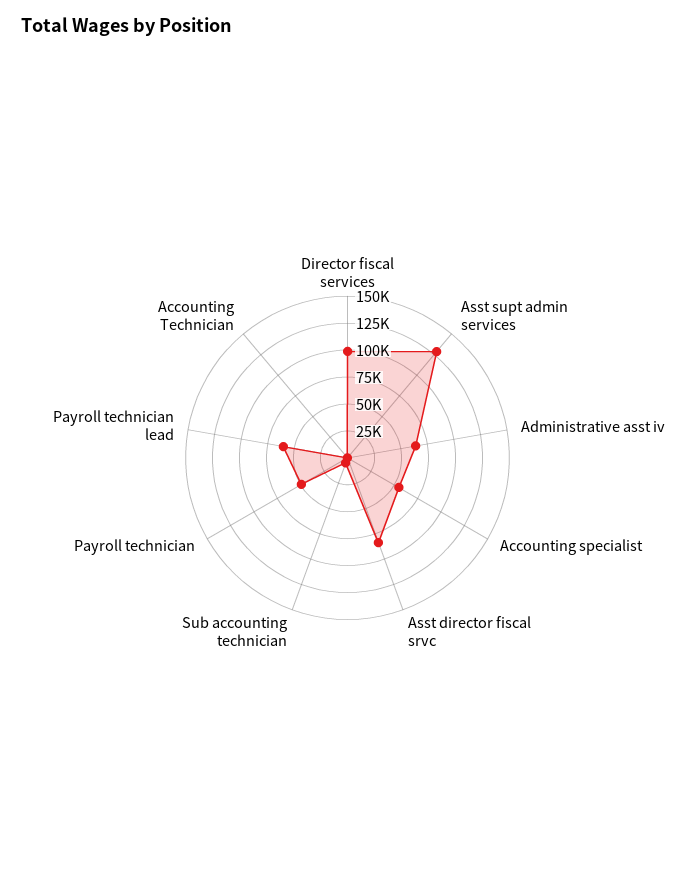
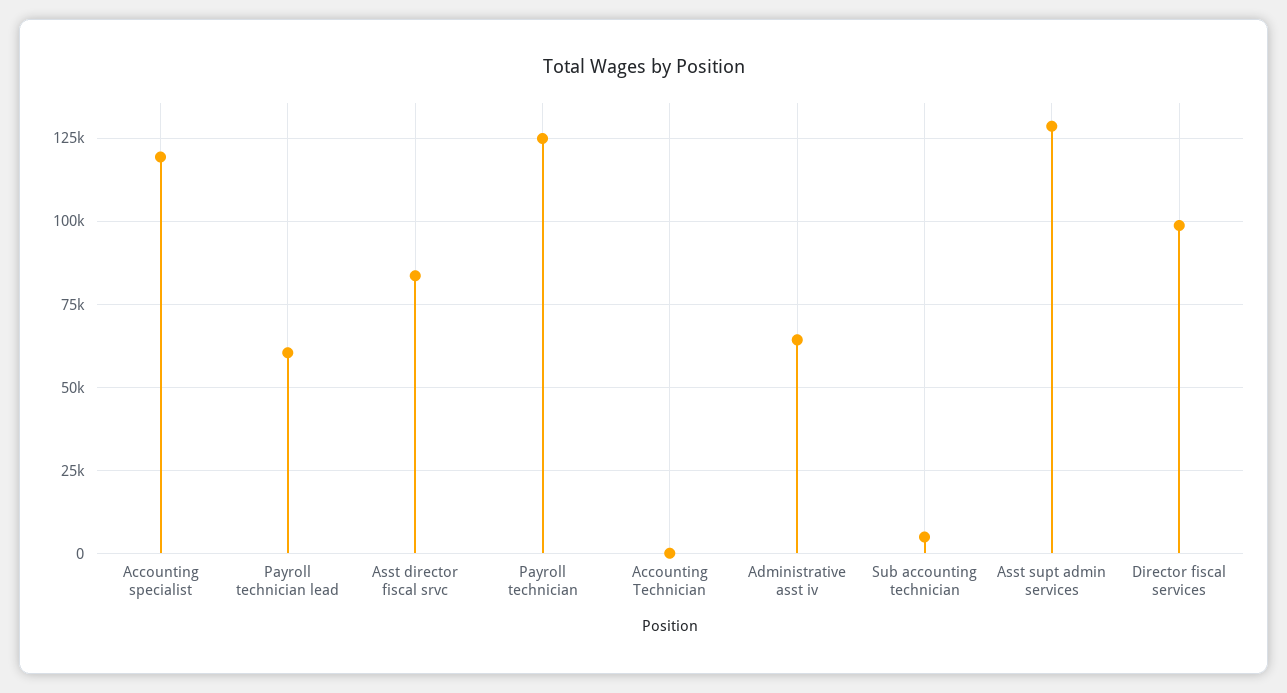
  {
    "Director fiscal services": 97500,
    "Asst supt admin services": 127500,
    "Administrative asst iv": 65000,
-   "Accounting specialist": 50000,
+   "Accounting specialist": 120000,
    "Asst director fiscal srvc": 82500,
    "Sub accounting technician": 5000,
-   "Payroll technician": 50000,
+   "Payroll technician": 125000,
    "Payroll technician lead": 60000,
    "Accounting Technician": 0
  }

